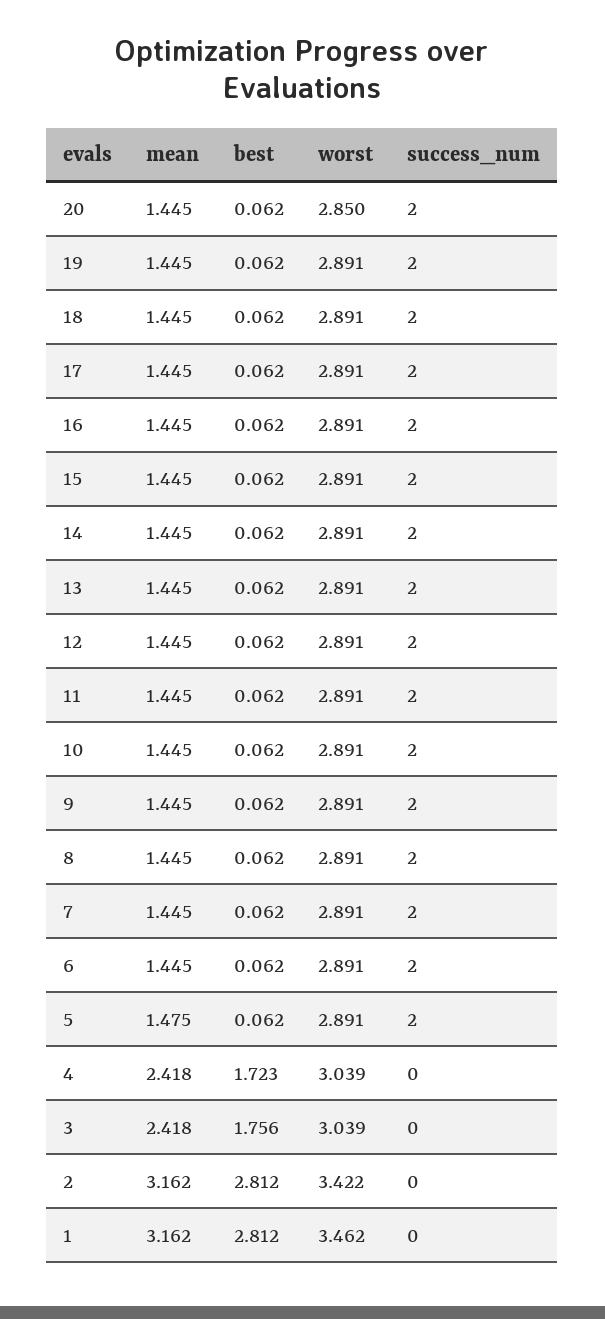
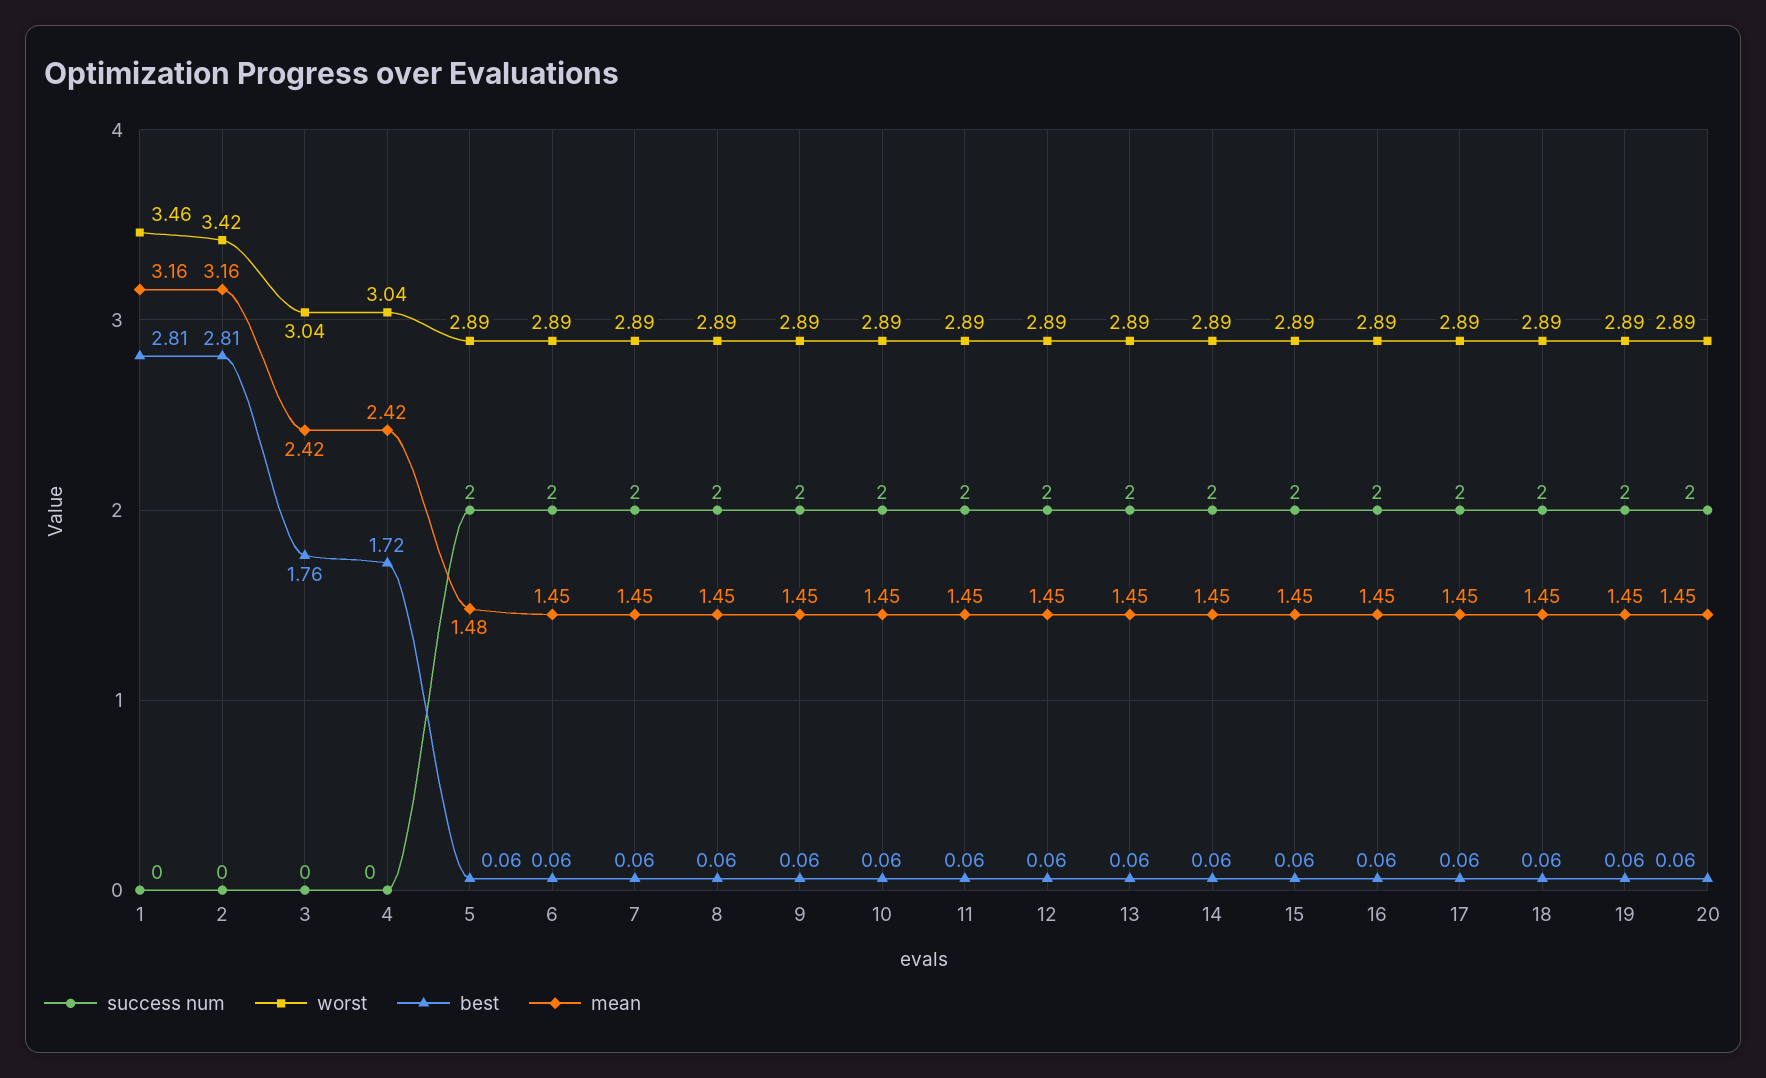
  {
    "mean": {
      "20": 1.445,
      "19": 1.445,
      "18": 1.445,
      "17": 1.445,
      "16": 1.445,
      "15": 1.445,
      "14": 1.445,
      "13": 1.445,
      "12": 1.445,
      "11": 1.445,
      "10": 1.445,
      "9": 1.445,
      "8": 1.445,
      "7": 1.445,
      "6": 1.445,
      "5": 1.475,
      "4": 2.418,
      "3": 2.418,
      "2": 3.162,
      "1": 3.162
    },
    "best": {
      "20": 0.062,
      "19": 0.062,
      "18": 0.062,
      "17": 0.062,
      "16": 0.062,
      "15": 0.062,
      "14": 0.062,
      "13": 0.062,
      "12": 0.062,
      "11": 0.062,
      "10": 0.062,
      "9": 0.062,
      "8": 0.062,
      "7": 0.062,
      "6": 0.062,
      "5": 0.062,
      "4": 1.723,
      "3": 1.756,
      "2": 2.812,
      "1": 2.812
    },
    "worst": {
-     "20": 2.85,
+     "20": 2.89,
      "19": 2.891,
      "18": 2.891,
      "17": 2.891,
      "16": 2.891,
      "15": 2.891,
      "14": 2.891,
      "13": 2.891,
      "12": 2.891,
      "11": 2.891,
      "10": 2.891,
      "9": 2.891,
      "8": 2.891,
      "7": 2.891,
      "6": 2.891,
      "5": 2.891,
      "4": 3.039,
      "3": 3.039,
      "2": 3.422,
      "1": 3.462
    },
    "success_num": {
      "20": 2,
      "19": 2,
      "18": 2,
      "17": 2,
      "16": 2,
      "15": 2,
      "14": 2,
      "13": 2,
      "12": 2,
      "11": 2,
      "10": 2,
      "9": 2,
      "8": 2,
      "7": 2,
      "6": 2,
      "5": 2,
      "4": 0,
      "3": 0,
      "2": 0,
      "1": 0
    }
  }

